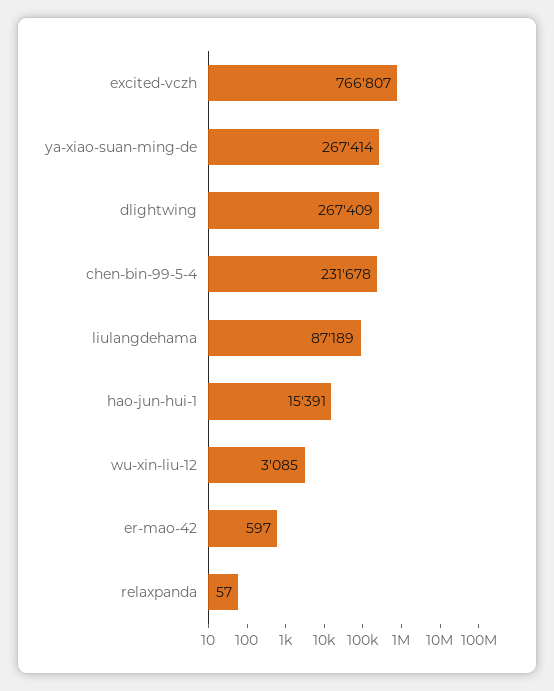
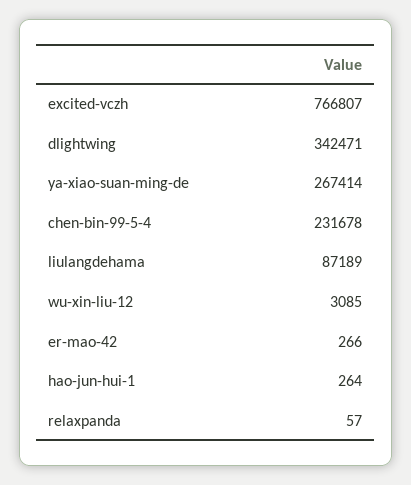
  {
    "excited-vczh": 766807,
    "ya-xiao-suan-ming-de": 267414,
-   "dlightwing": 267409,
+   "dlightwing": 342471,
    "chen-bin-99-5-4": 231678,
    "liulangdehama": 87189,
-   "hao-jun-hui-1": 15391,
+   "hao-jun-hui-1": 264,
    "wu-xin-liu-12": 3085,
-   "er-mao-42": 597,
+   "er-mao-42": 266,
    "relaxpanda": 57
  }

